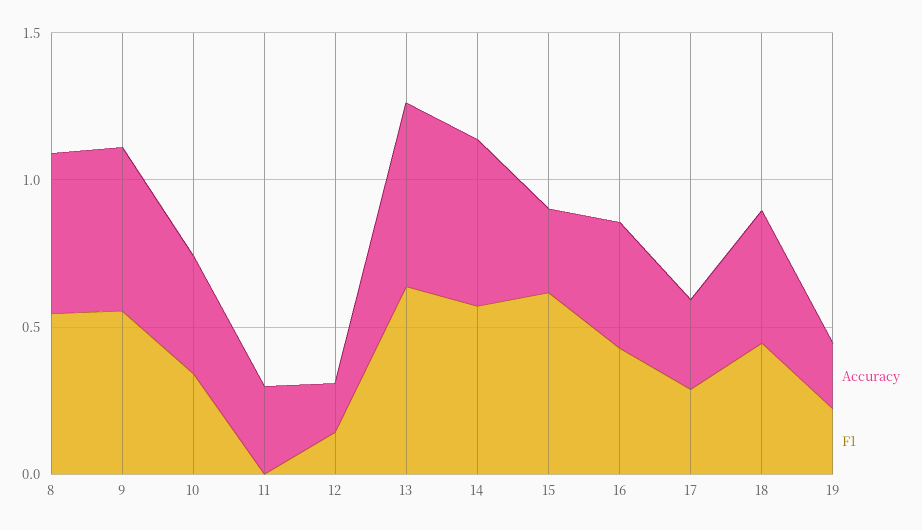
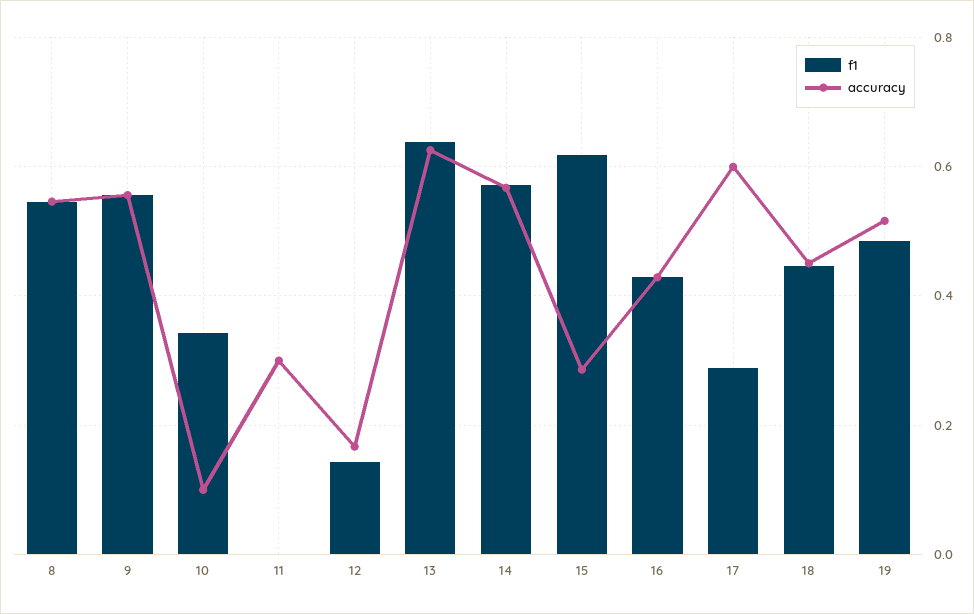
  {
    "Accuracy": {
      "8": 0.54,
      "9": 0.56,
-     "10": 0.4,
+     "10": 0.1,
      "11": 0.3,
      "12": 0.16,
      "13": 0.62,
      "14": 0.56,
      "15": 0.28,
      "16": 0.42,
-     "17": 0.3,
+     "17": 0.6,
      "18": 0.46,
-     "19": 0.2
+     "19": 0.52
    },
    "F1": {
      "8": 0.54,
      "9": 0.56,
      "10": 0.34,
      "11": 0,
      "12": 0.14,
      "13": 0.64,
      "14": 0.58,
      "15": 0.62,
      "16": 0.42,
      "17": 0.28,
      "18": 0.44,
-     "19": 0.2
+     "19": 0.48
    }
  }

